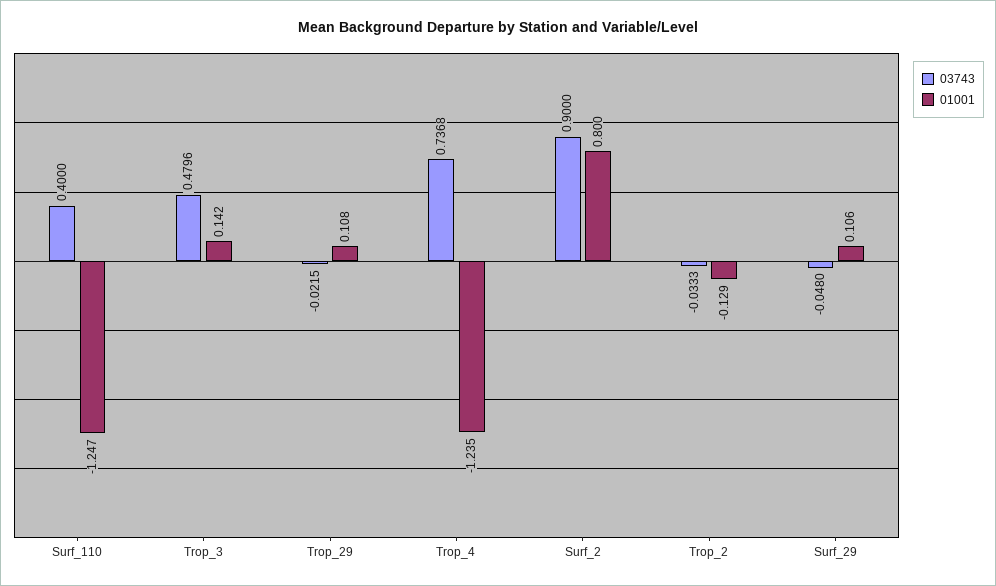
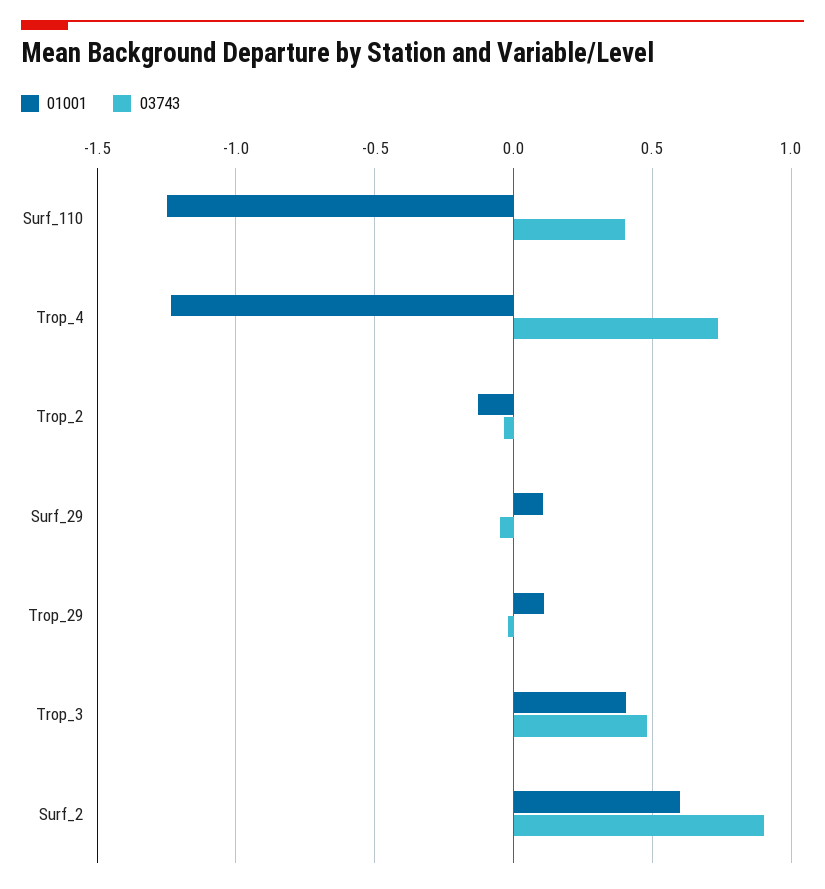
  {
    "03743": {
      "Surf_110": 0.4,
      "Trop_3": 0.4796,
      "Trop_29": -0.0215,
      "Trop_4": 0.7368,
      "Surf_2": 0.9,
      "Trop_2": -0.0333,
      "Surf_29": -0.048
    },
    "01001": {
      "Surf_110": -1.247,
-     "Trop_3": 0.142,
+     "Trop_3": 0.4,
      "Trop_29": 0.108,
      "Trop_4": -1.235,
-     "Surf_2": 0.8,
+     "Surf_2": 0.6,
      "Trop_2": -0.129,
      "Surf_29": 0.106
    }
  }

